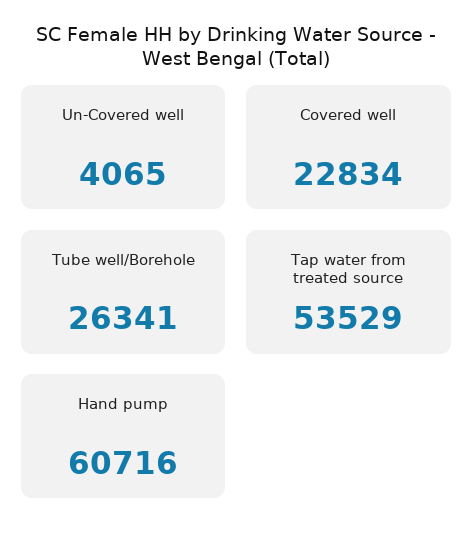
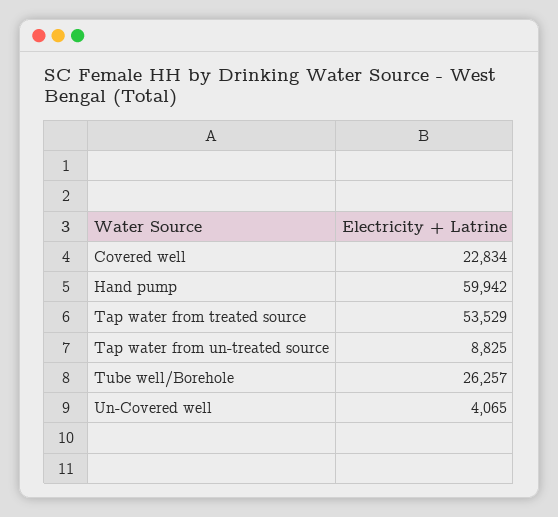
  {
    "Un-Covered well": 4065,
    "Covered well": 22834,
-   "Tube well/Borehole": 26341,
+   "Tube well/Borehole": 26257,
    "Tap water from treated source": 53529,
-   "Hand pump": 60716
+   "Hand pump": 59942,
+   "Tap water from un-treated source": 8825
  }

